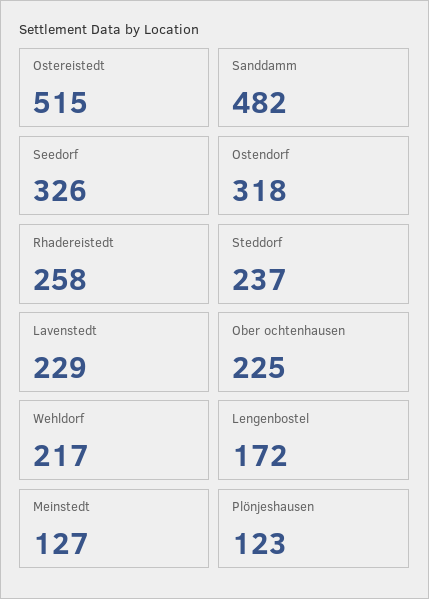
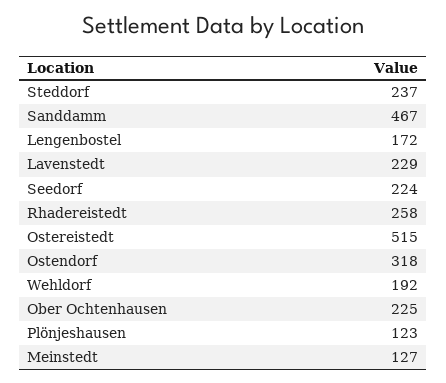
  {
    "Ostereistedt": 515,
-   "Sanddamm": 482,
+   "Sanddamm": 467,
-   "Seedorf": 326,
+   "Seedorf": 224,
    "Ostendorf": 318,
    "Rhadereistedt": 258,
    "Steddorf": 237,
    "Lavenstedt": 229,
    "Ober ochtenhausen": 225,
-   "Wehldorf": 217,
+   "Wehldorf": 192,
    "Lengenbostel": 172,
    "Meinstedt": 127,
    "Plönjeshausen": 123
  }

